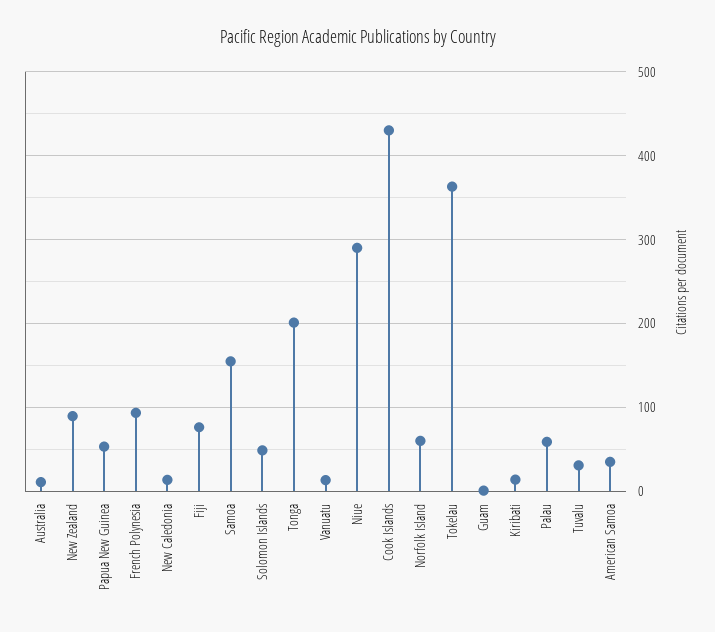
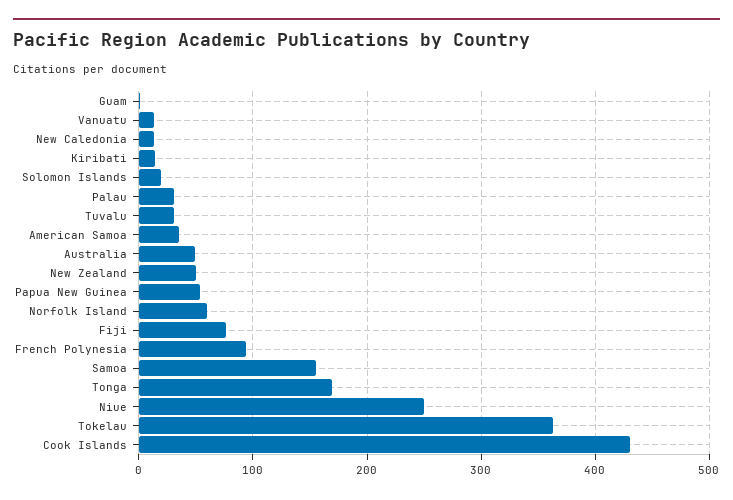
  {
-   "Australia": 10,
+   "Australia": 50,
-   "New Zealand": 90,
+   "New Zealand": 50,
    "Papua New Guinea": 50,
    "French Polynesia": 90,
    "New Caledonia": 10,
    "Fiji": 80,
    "Samoa": 160,
-   "Solomon Islands": 50,
+   "Solomon Islands": 20,
-   "Tonga": 200,
+   "Tonga": 170,
    "Vanuatu": 10,
-   "Niue": 290,
+   "Niue": 250,
    "Cook Islands": 430,
    "Norfolk Island": 60,
    "Tokelau": 360,
    "Guam": 0,
    "Kiribati": 10,
-   "Palau": 60,
+   "Palau": 30,
    "Tuvalu": 30,
    "American Samoa": 40
  }

